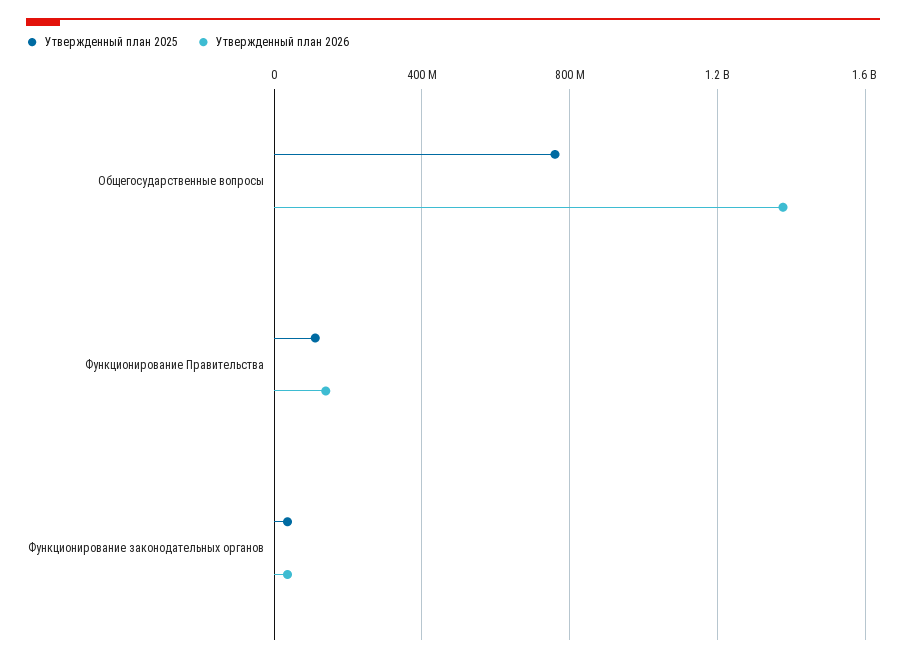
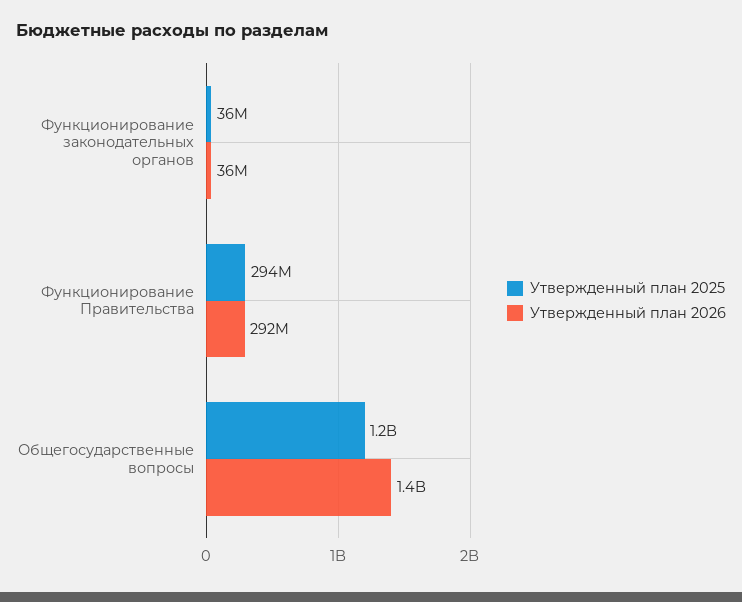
  {
    "Утвержденный план 2025": {
-     "Общегосударственные вопросы": 750000000,
+     "Общегосударственные вопросы": 1200000000,
-     "Функционирование Правительства": 100000000,
+     "Функционирование Правительства": 294000000,
      "Функционирование законодательных органов": 36000000
    },
    "Утвержденный план 2026": {
      "Общегосударственные вопросы": 1400000000,
-     "Функционирование Правительства": 150000000,
+     "Функционирование Правительства": 292000000,
      "Функционирование законодательных органов": 36000000
    }
  }

